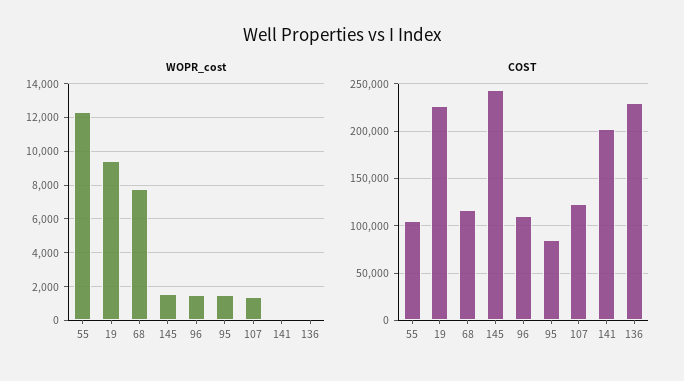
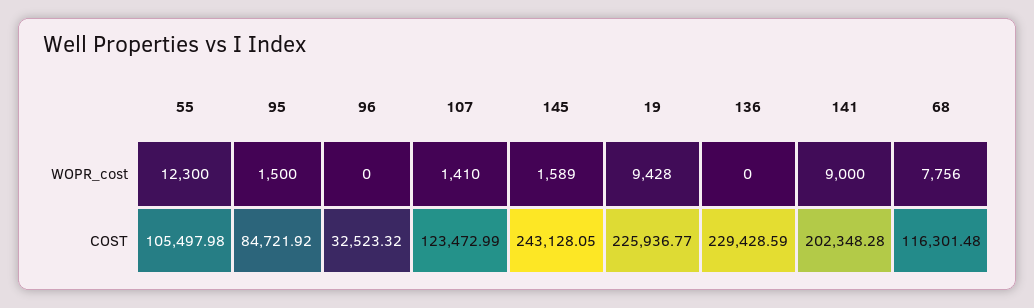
  {
    "WOPR_cost": {
      "55": 12300,
      "19": 9428,
      "68": 7756,
      "145": 1589,
-     "96": 1500,
+     "96": 0,
      "95": 1500,
      "107": 1410,
-     "141": 0,
+     "141": 9000,
      "136": 0
    },
    "COST": {
      "55": 105497.98,
      "19": 225936.77,
      "68": 116301.48,
      "145": 243128.05,
-     "96": 110000,
+     "96": 32523.32,
      "95": 84721.92,
      "107": 123472.99,
      "141": 202348.28,
      "136": 229428.59
    }
  }

